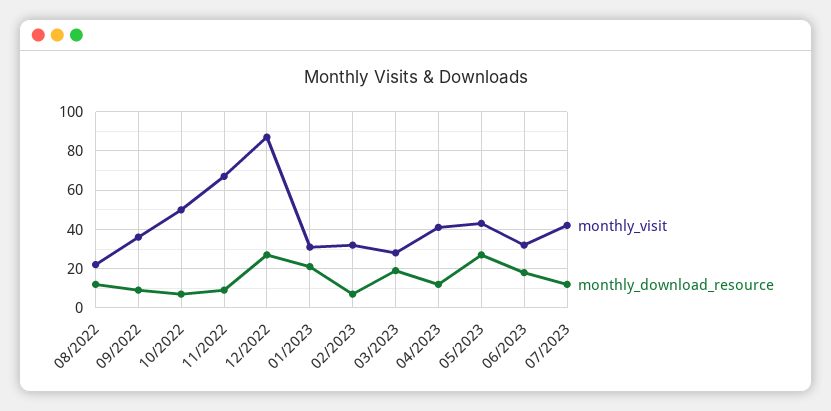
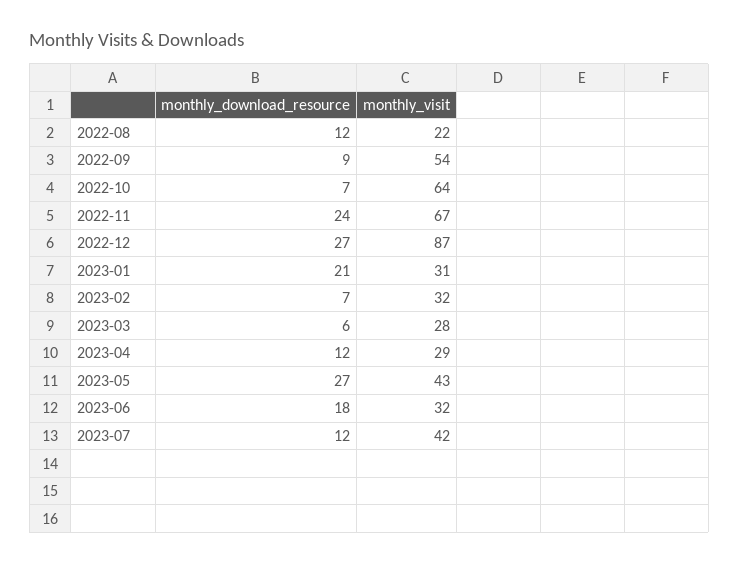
  {
    "monthly_visit": {
      "08/2022": 22,
-     "09/2022": 35,
+     "09/2022": 54,
-     "10/2022": 50,
+     "10/2022": 64,
      "11/2022": 67,
      "12/2022": 87,
      "01/2023": 31,
      "02/2023": 32,
      "03/2023": 28,
-     "04/2023": 40,
+     "04/2023": 29,
      "05/2023": 43,
      "06/2023": 32,
      "07/2023": 42
    },
    "monthly_download_resource": {
      "08/2022": 12,
      "09/2022": 9,
      "10/2022": 7,
-     "11/2022": 10,
+     "11/2022": 24,
      "12/2022": 27,
      "01/2023": 21,
      "02/2023": 7,
-     "03/2023": 20,
+     "03/2023": 6,
      "04/2023": 12,
      "05/2023": 27,
      "06/2023": 18,
      "07/2023": 12
    }
  }

